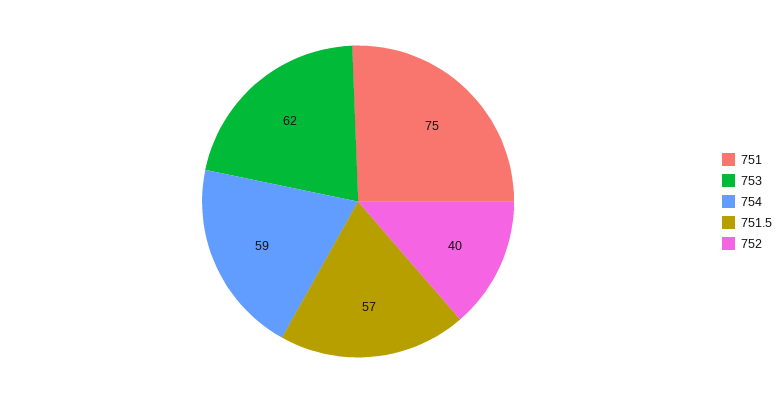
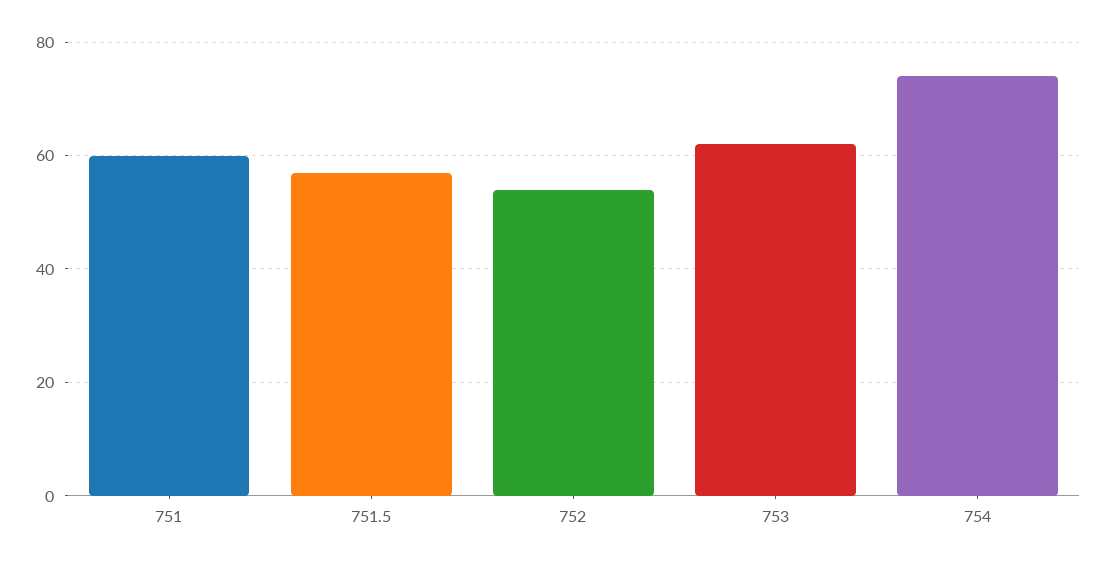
  {
-   "751": 75,
+   "751": 60,
    "753": 62,
-   "754": 59,
+   "754": 75,
    "751.5": 57,
-   "752": 40
+   "752": 55
  }

